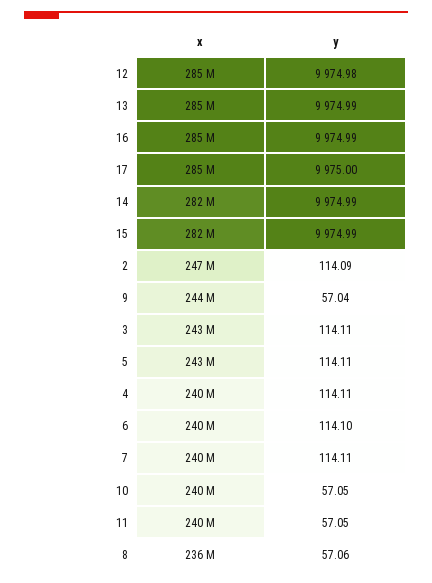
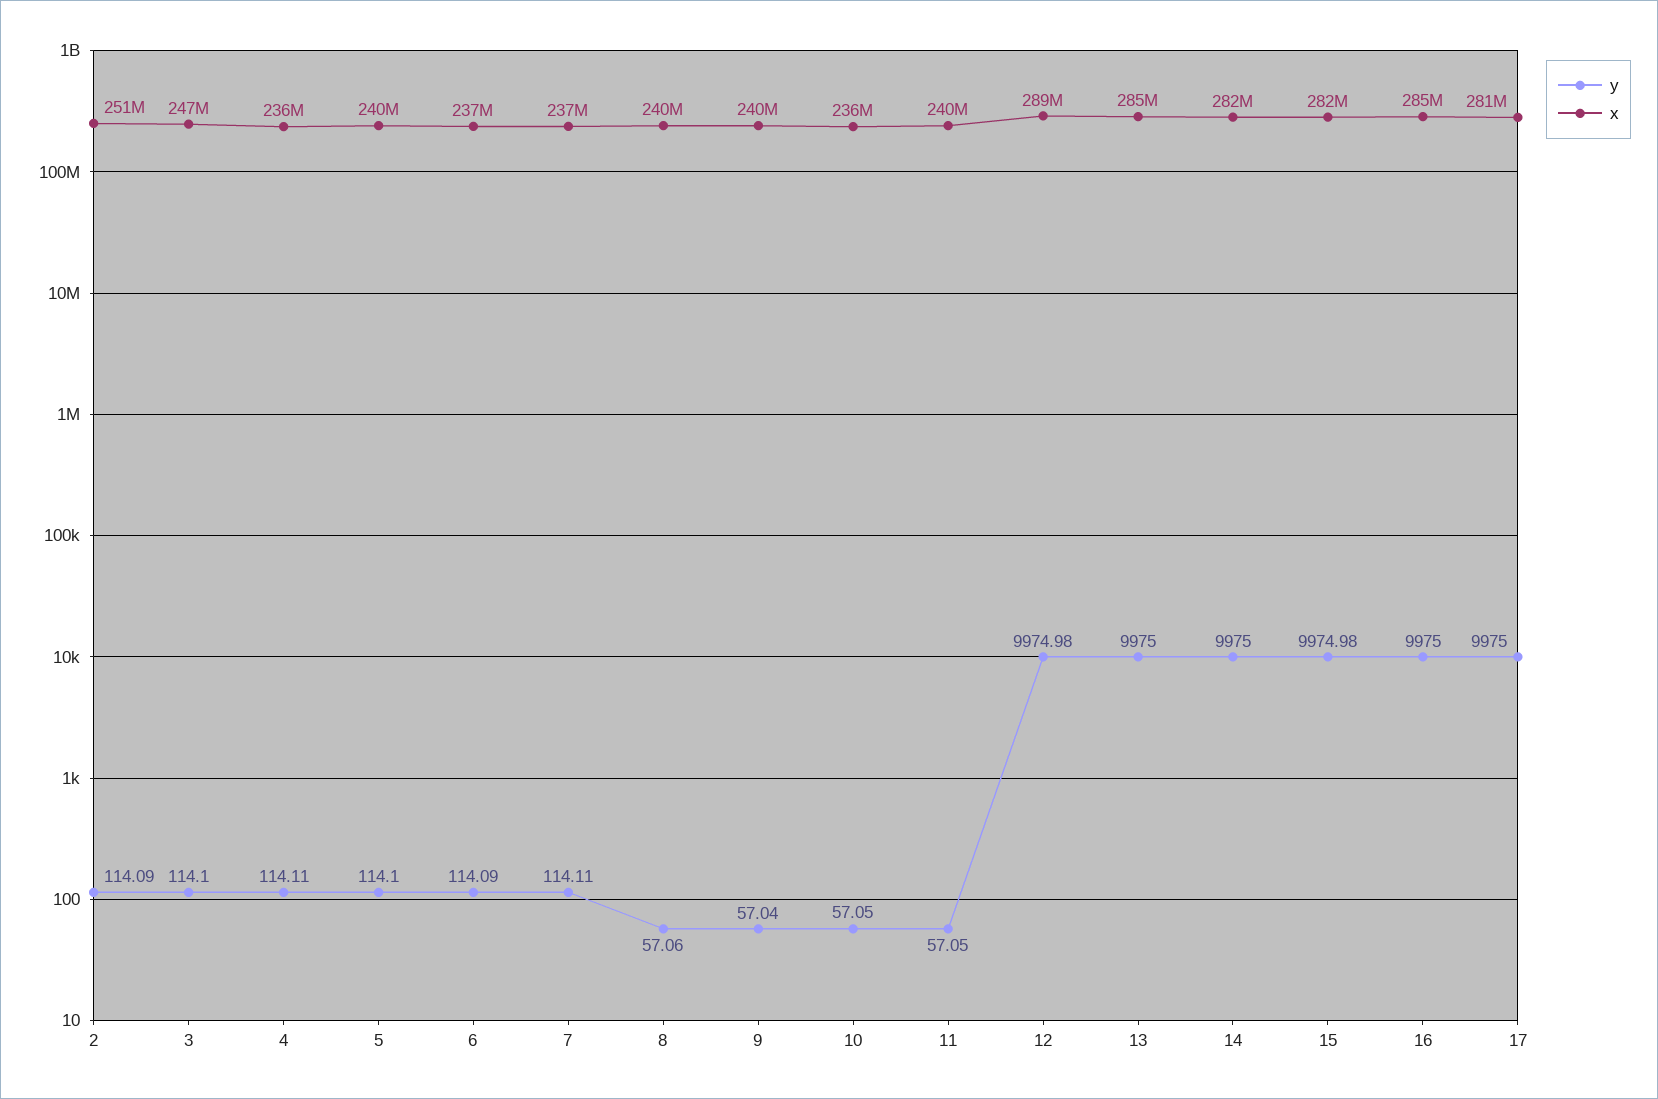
  {
    "x": {
-     "12": 285000000,
+     "12": 289000000,
      "13": 285000000,
      "16": 285000000,
-     "17": 285000000,
+     "17": 281000000,
      "14": 282000000,
      "15": 282000000,
-     "2": 247000000,
+     "2": 251000000,
-     "9": 244000000,
+     "9": 240000000,
-     "3": 243000000,
+     "3": 247000000,
-     "5": 243000000,
+     "5": 240000000,
-     "4": 240000000,
+     "4": 236000000,
-     "6": 240000000,
+     "6": 237000000,
-     "7": 240000000,
+     "7": 237000000,
-     "10": 240000000,
+     "10": 236000000,
      "11": 240000000,
-     "8": 236000000
+     "8": 240000000
    },
    "y": {
      "12": 9974.98,
-     "13": 9974.99,
+     "13": 9975,
-     "16": 9974.99,
+     "16": 9975,
      "17": 9975,
-     "14": 9974.99,
+     "14": 9975,
-     "15": 9974.99,
+     "15": 9974.98,
      "2": 114.09,
      "9": 57.04,
-     "3": 114.11,
+     "3": 114.1,
-     "5": 114.11,
+     "5": 114.1,
      "4": 114.11,
-     "6": 114.1,
+     "6": 114.09,
      "7": 114.11,
      "10": 57.05,
      "11": 57.05,
      "8": 57.06
    }
  }

